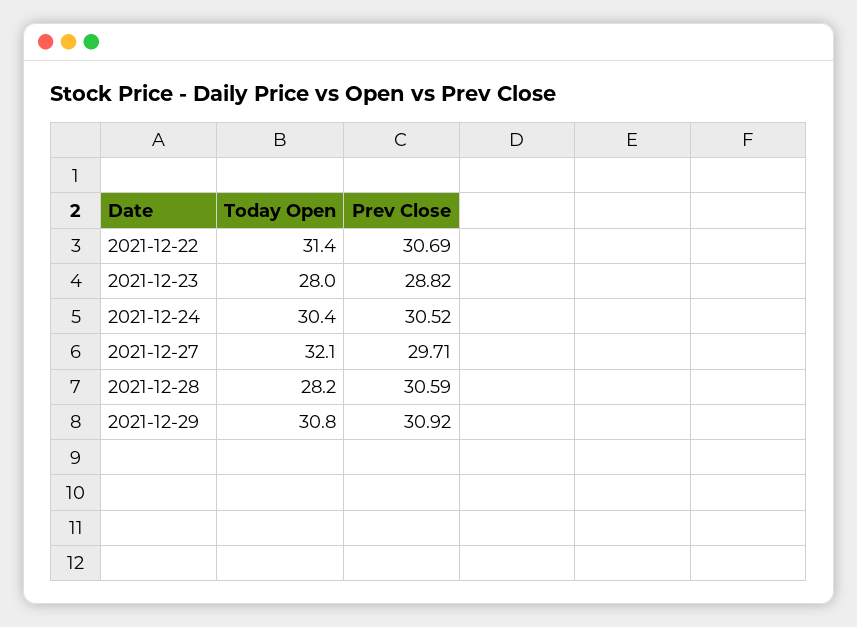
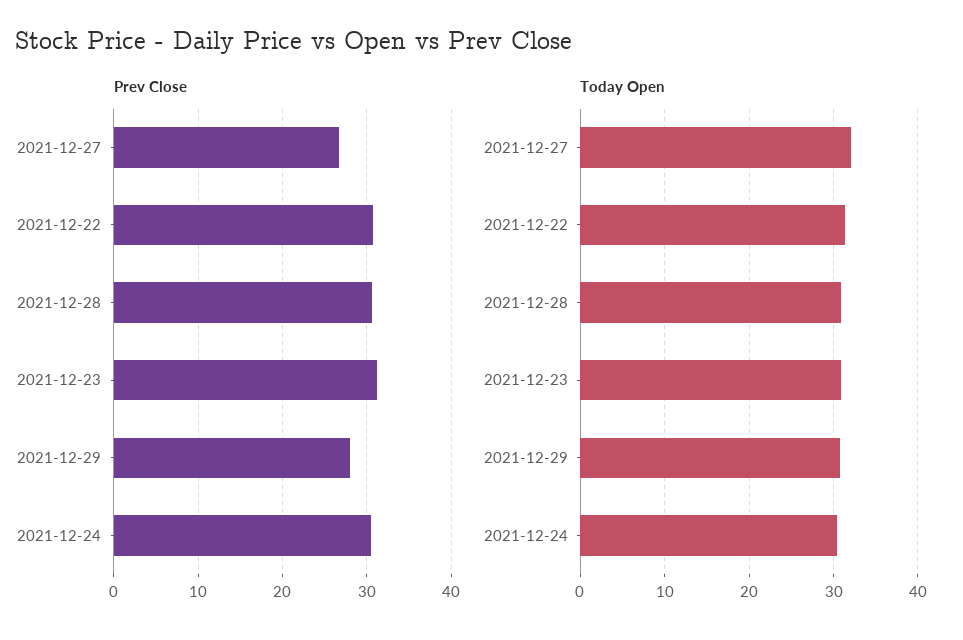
  {
    "Today Open": {
      "2021-12-22": 31.4,
-     "2021-12-23": 28,
+     "2021-12-23": 31,
      "2021-12-24": 30.4,
      "2021-12-27": 32.1,
-     "2021-12-28": 28.2,
+     "2021-12-28": 31,
      "2021-12-29": 30.8
    },
    "Prev Close": {
      "2021-12-22": 30.69,
-     "2021-12-23": 28.82,
+     "2021-12-23": 31,
      "2021-12-24": 30.52,
-     "2021-12-27": 29.71,
+     "2021-12-27": 27,
      "2021-12-28": 30.59,
-     "2021-12-29": 30.92
+     "2021-12-29": 28
    }
  }

